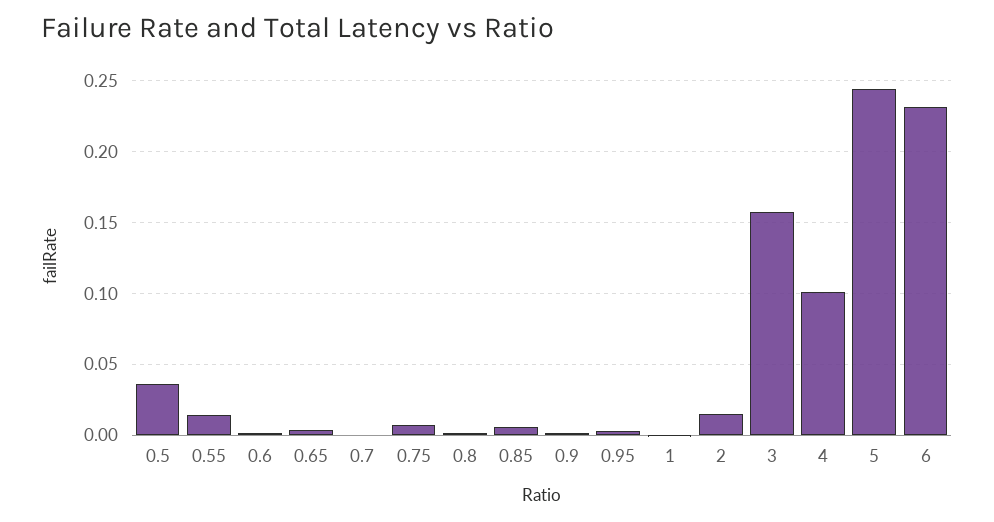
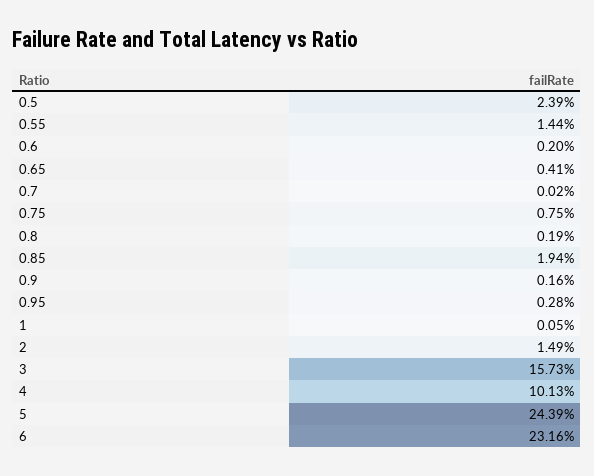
  {
-   "0.5": 0.035,
+   "0.5": 0.0239,
    "0.55": 0.0144,
    "0.6": 0.002,
    "0.65": 0.0041,
    "0.7": 0.0002,
    "0.75": 0.0075,
    "0.8": 0.0019,
-   "0.85": 0.005,
+   "0.85": 0.0194,
    "0.9": 0.0016,
    "0.95": 0.0028,
    "1": 0.0005,
    "2": 0.0149,
    "3": 0.1573,
    "4": 0.1013,
    "5": 0.2439,
    "6": 0.2316
  }

